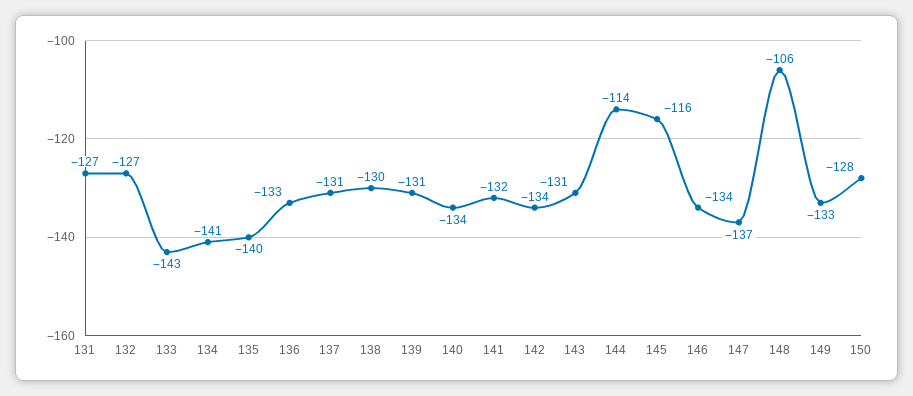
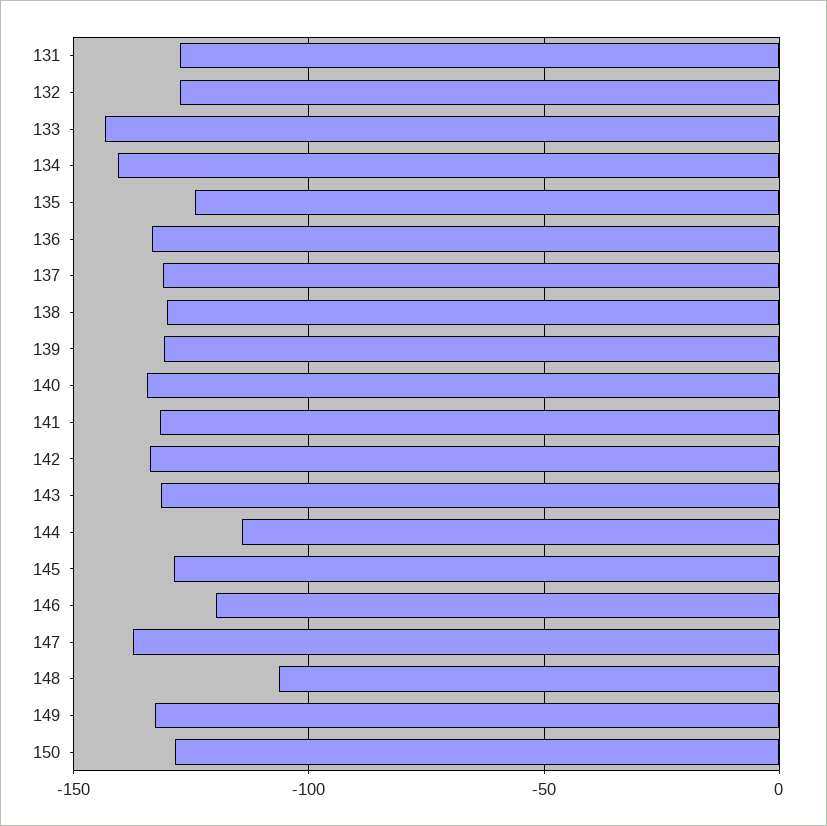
  {
    "131": -127,
    "132": -127,
    "133": -143,
    "134": -141,
-   "135": -140,
+   "135": -125,
    "136": -133,
    "137": -131,
    "138": -130,
    "139": -131,
    "140": -134,
    "141": -132,
    "142": -134,
    "143": -131,
    "144": -114,
-   "145": -116,
+   "145": -130,
-   "146": -134,
+   "146": -120,
    "147": -137,
    "148": -106,
    "149": -133,
    "150": -128
  }

